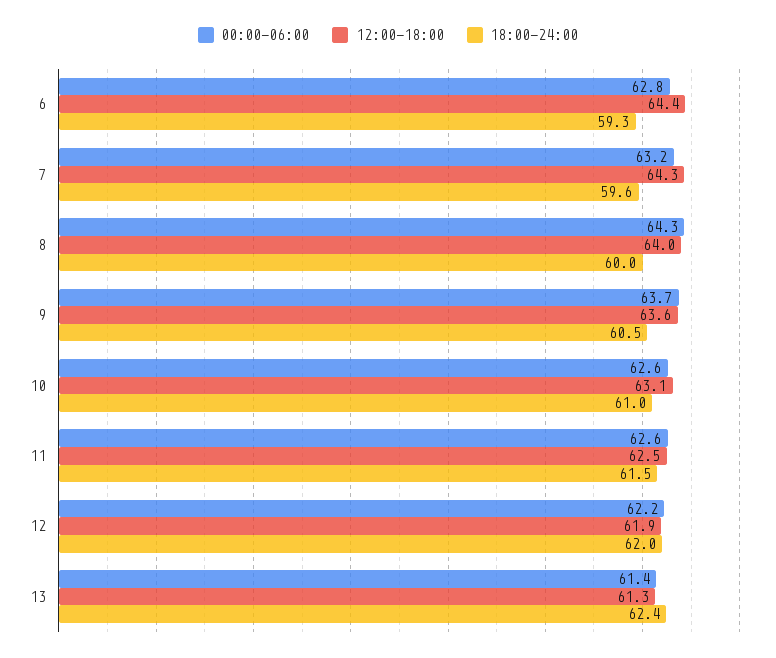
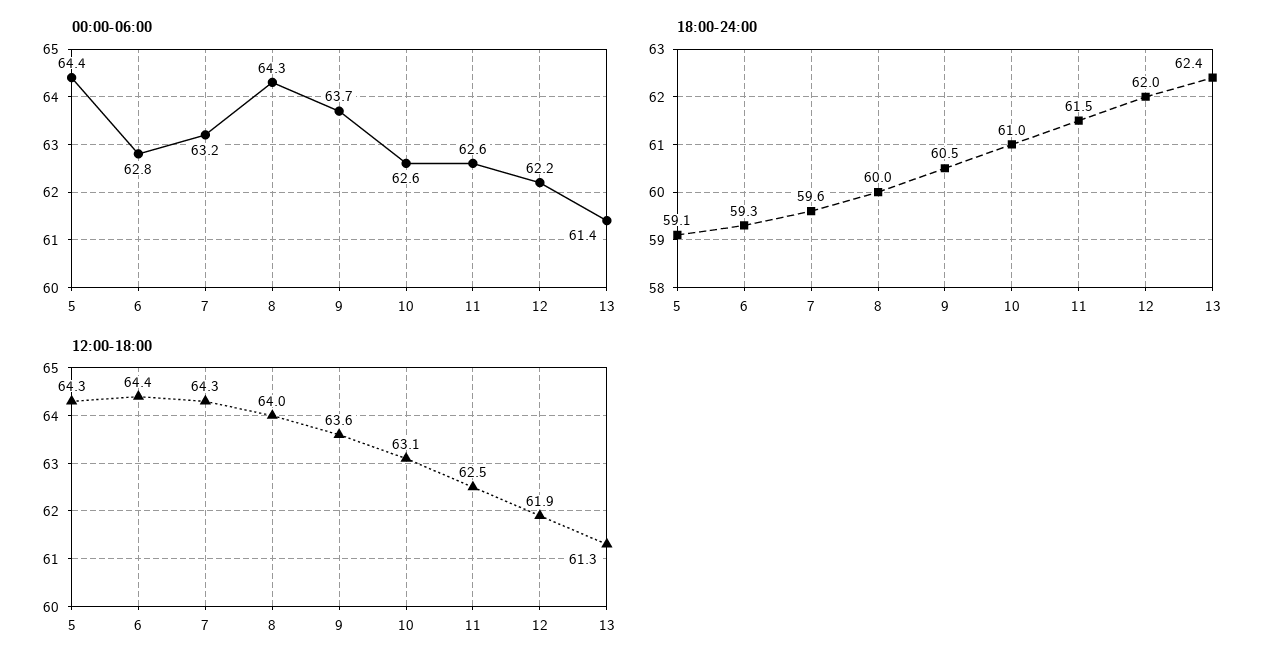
  {
    "00:00-06:00": {
      "6": 62.8,
      "7": 63.2,
      "8": 64.3,
      "9": 63.7,
      "10": 62.6,
      "11": 62.6,
      "12": 62.2,
-     "13": 61.4
+     "13": 61.4,
+     "5": 64.4
    },
    "12:00-18:00": {
      "6": 64.4,
      "7": 64.3,
      "8": 64,
      "9": 63.6,
      "10": 63.1,
      "11": 62.5,
      "12": 61.9,
-     "13": 61.3
+     "13": 61.3,
+     "5": 64.3
    },
    "18:00-24:00": {
      "6": 59.3,
      "7": 59.6,
      "8": 60,
      "9": 60.5,
      "10": 61,
      "11": 61.5,
      "12": 62,
-     "13": 62.4
+     "13": 62.4,
+     "5": 59.1
    }
  }

